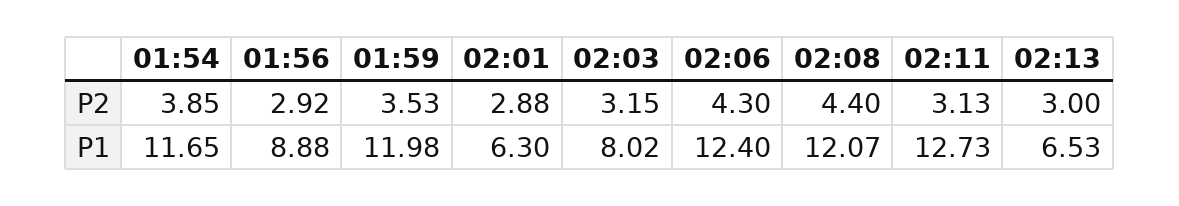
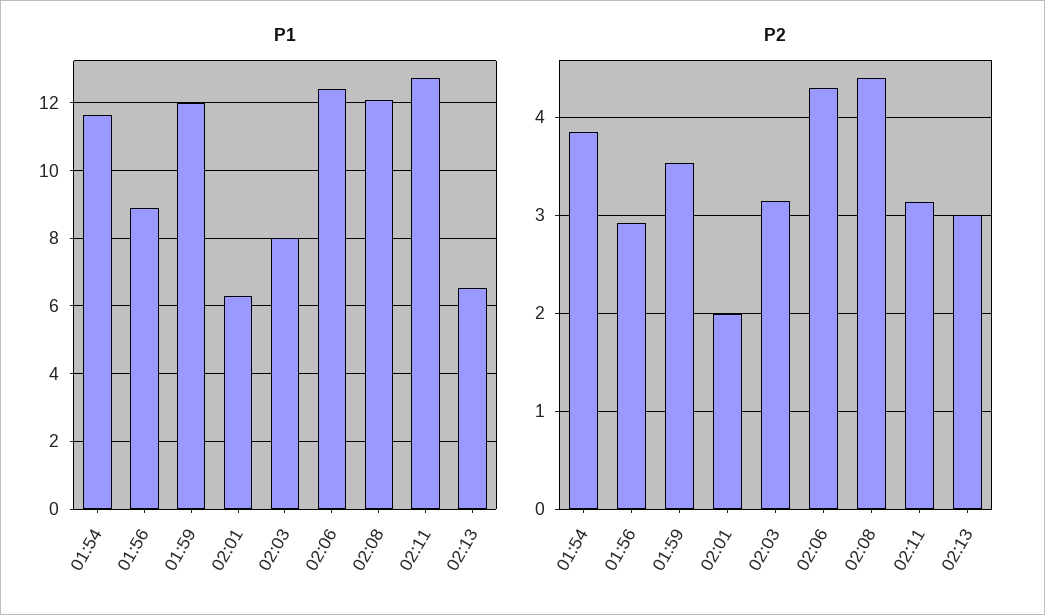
  {
    "P2": {
      "01:54": 3.85,
      "01:56": 2.92,
      "01:59": 3.53,
-     "02:01": 2.88,
+     "02:01": 2,
      "02:03": 3.15,
      "02:06": 4.3,
      "02:08": 4.4,
      "02:11": 3.13,
      "02:13": 3
    },
    "P1": {
      "01:54": 11.65,
      "01:56": 8.88,
      "01:59": 11.98,
      "02:01": 6.3,
      "02:03": 8.02,
      "02:06": 12.4,
      "02:08": 12.07,
      "02:11": 12.73,
      "02:13": 6.53
    }
  }

